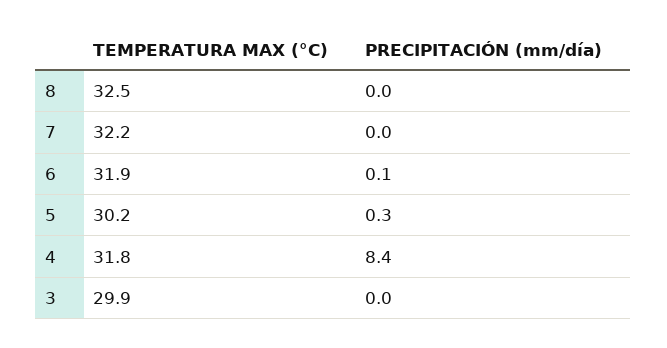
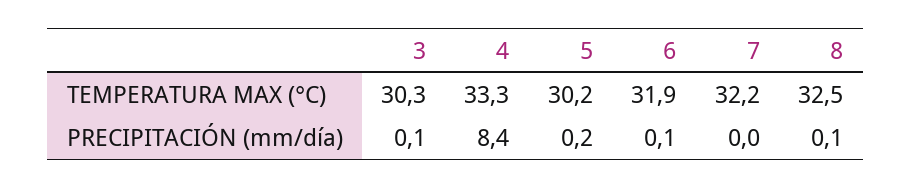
  {
    "TEMPERATURA MAX (°C)": {
      "8": 32.5,
      "7": 32.2,
      "6": 31.9,
      "5": 30.2,
-     "4": 31.8,
+     "4": 33.3,
-     "3": 29.9
+     "3": 30.3
    },
    "PRECIPITACIÓN (mm/día)": {
-     "8": 0,
+     "8": 0.1,
      "7": 0,
      "6": 0.1,
-     "5": 0.3,
+     "5": 0.2,
      "4": 8.4,
-     "3": 0
+     "3": 0.1
    }
  }

